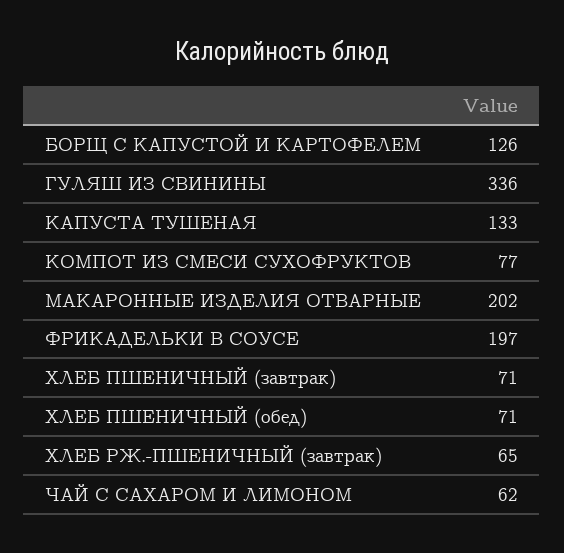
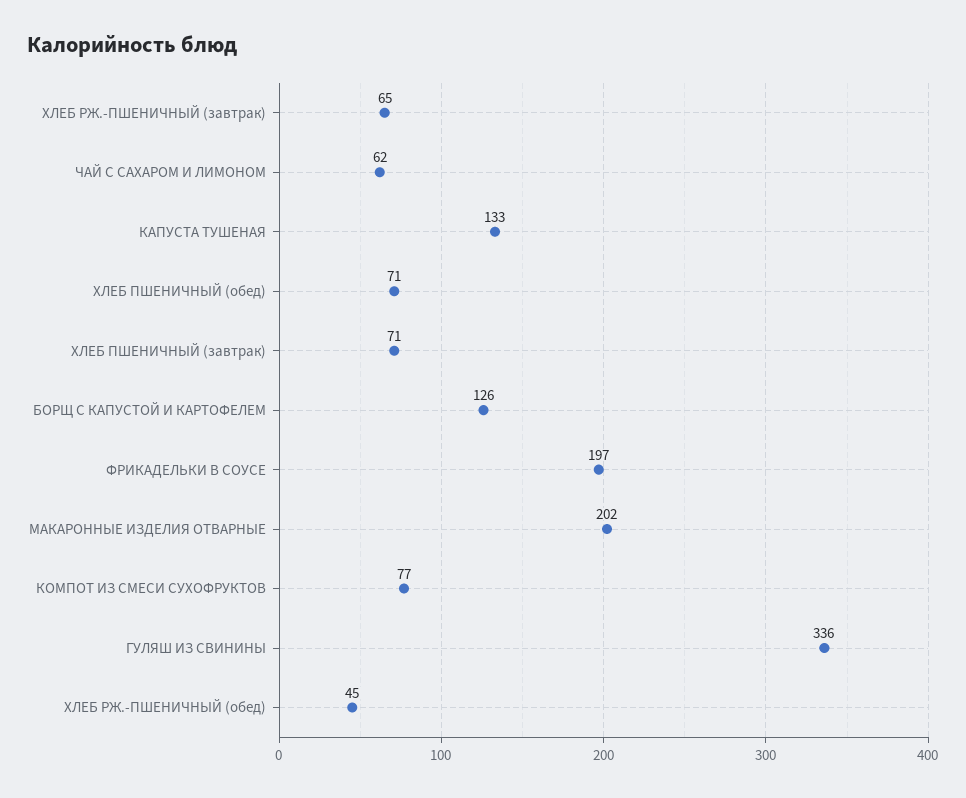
  {
    "БОРЩ С КАПУСТОЙ И КАРТОФЕЛЕМ": 126,
    "ГУЛЯШ ИЗ СВИНИНЫ": 336,
    "КАПУСТА ТУШЕНАЯ": 133,
    "КОМПОТ ИЗ СМЕСИ СУХОФРУКТОВ": 77,
    "МАКАРОННЫЕ ИЗДЕЛИЯ ОТВАРНЫЕ": 202,
    "ФРИКАДЕЛЬКИ В СОУСЕ": 197,
    "ХЛЕБ ПШЕНИЧНЫЙ (завтрак)": 71,
    "ХЛЕБ ПШЕНИЧНЫЙ (обед)": 71,
    "ХЛЕБ РЖ.-ПШЕНИЧНЫЙ (завтрак)": 65,
-   "ЧАЙ С САХАРОМ И ЛИМОНОМ": 62
+   "ЧАЙ С САХАРОМ И ЛИМОНОМ": 62,
+   "ХЛЕБ РЖ.-ПШЕНИЧНЫЙ (обед)": 45
  }

